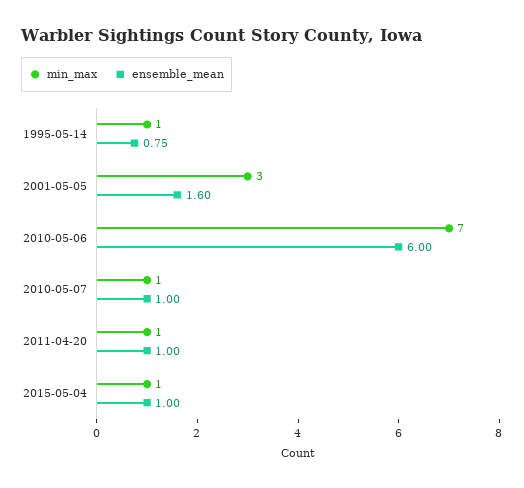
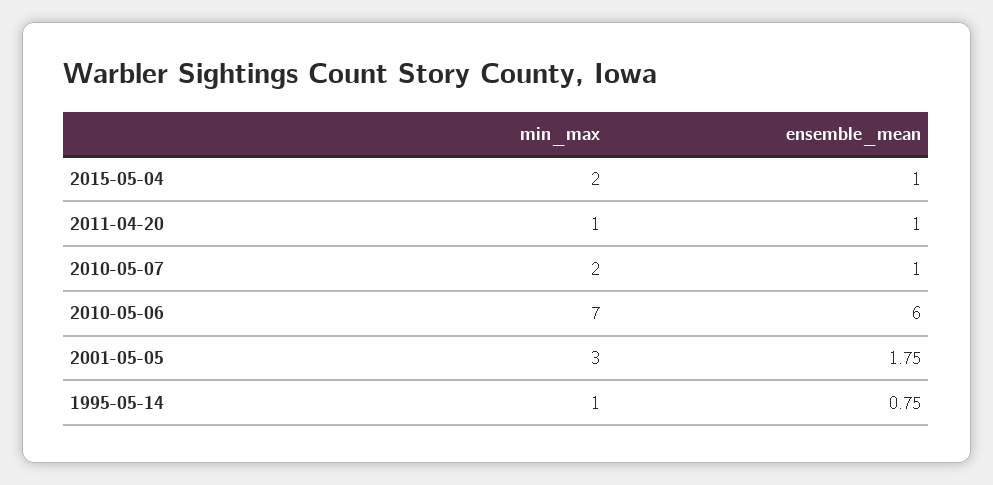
  {
    "min_max": {
      "1995-05-14": 1,
      "2001-05-05": 3,
      "2010-05-06": 7,
-     "2010-05-07": 1,
+     "2010-05-07": 2,
      "2011-04-20": 1,
-     "2015-05-04": 1
+     "2015-05-04": 2
    },
    "ensemble_mean": {
      "1995-05-14": 0.75,
-     "2001-05-05": 1.6,
+     "2001-05-05": 1.75,
      "2010-05-06": 6,
      "2010-05-07": 1,
      "2011-04-20": 1,
      "2015-05-04": 1
    }
  }

